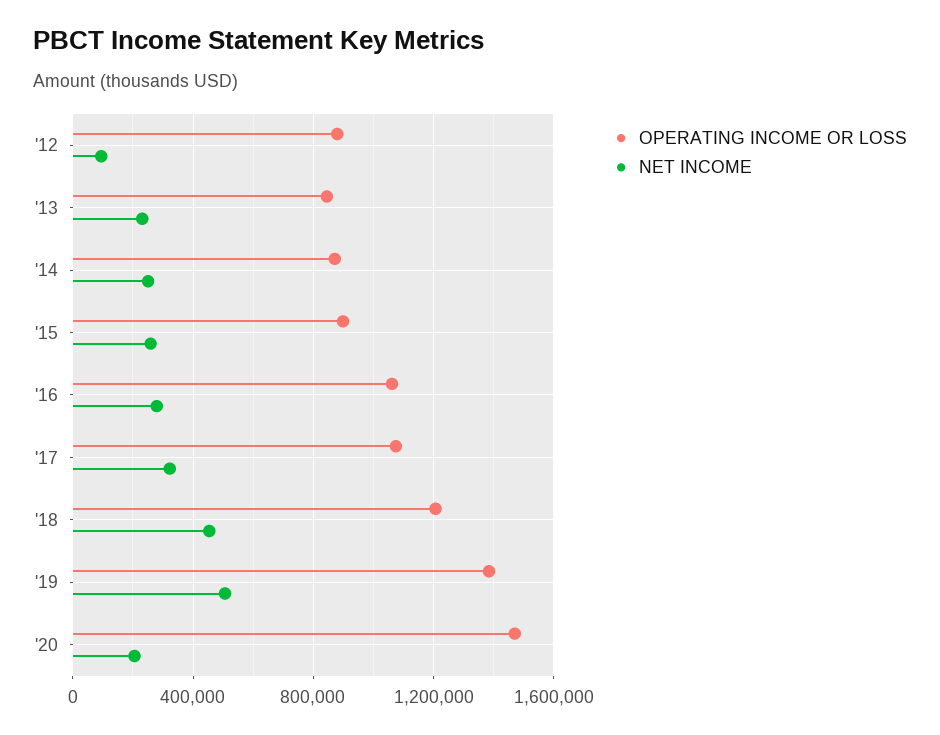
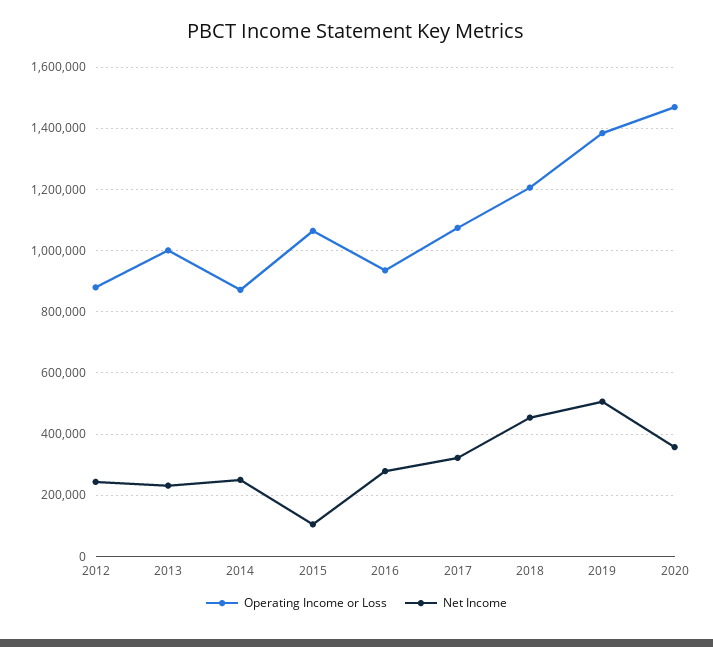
  {
    "OPERATING INCOME OR LOSS": {
      "'12": 880000,
-     "'13": 850000,
+     "'13": 1000000,
      "'14": 880000,
-     "'15": 900000,
+     "'15": 1060000,
-     "'16": 1050000,
+     "'16": 940000,
      "'17": 1080000,
      "'18": 1200000,
      "'19": 1380000,
      "'20": 1460000
    },
    "NET INCOME": {
-     "'12": 100000,
+     "'12": 240000,
      "'13": 240000,
      "'14": 260000,
-     "'15": 250000,
+     "'15": 100000,
      "'16": 280000,
      "'17": 320000,
      "'18": 460000,
      "'19": 500000,
-     "'20": 200000
+     "'20": 360000
    }
  }

